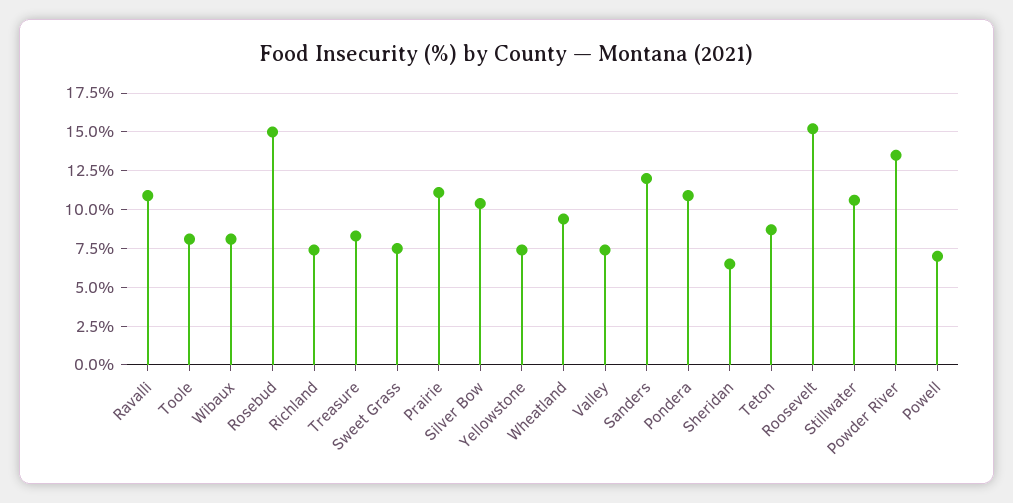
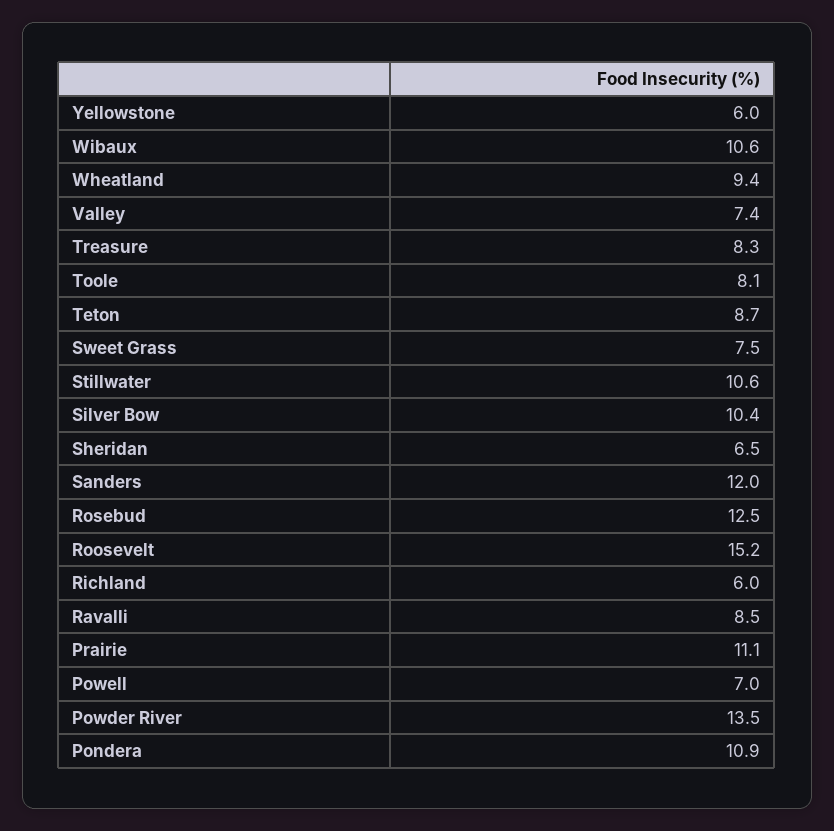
  {
-   "Ravalli": 11,
+   "Ravalli": 8.5,
    "Toole": 8.1,
-   "Wibaux": 8,
+   "Wibaux": 10.6,
-   "Rosebud": 15,
+   "Rosebud": 12.5,
-   "Richland": 7.5,
+   "Richland": 6,
    "Treasure": 8.3,
    "Sweet Grass": 7.5,
    "Prairie": 11.1,
    "Silver Bow": 10.4,
-   "Yellowstone": 7.5,
+   "Yellowstone": 6,
    "Wheatland": 9.4,
    "Valley": 7.4,
    "Sanders": 12,
    "Pondera": 10.9,
    "Sheridan": 6.5,
    "Teton": 8.7,
    "Roosevelt": 15.2,
    "Stillwater": 10.6,
    "Powder River": 13.5,
    "Powell": 7
  }

